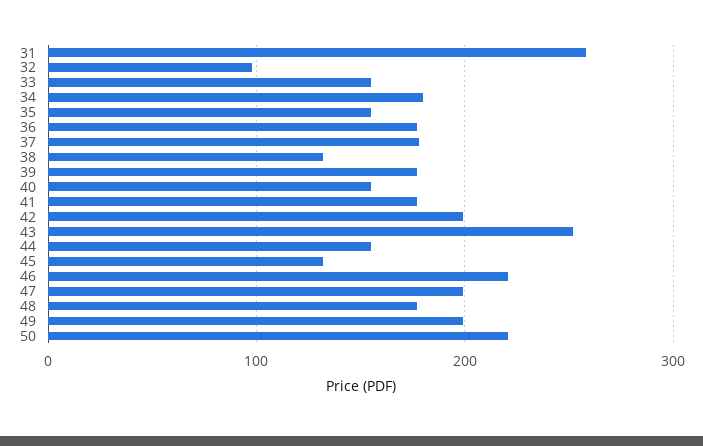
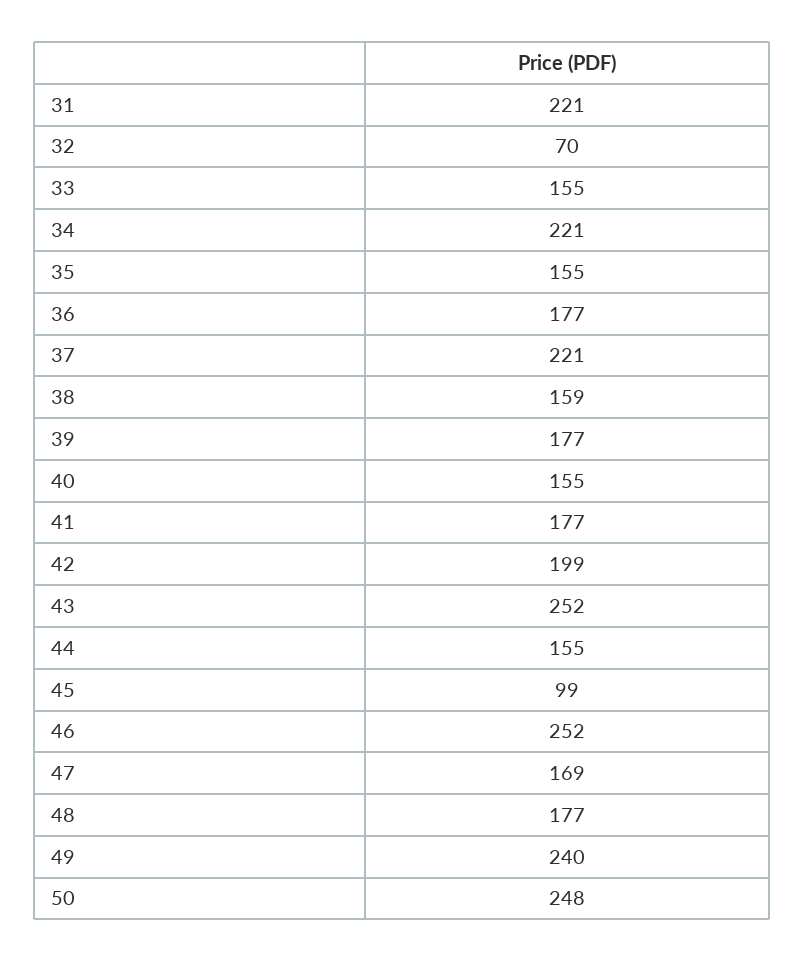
  {
-   "31": 260,
+   "31": 221,
-   "32": 100,
+   "32": 70,
    "33": 155,
-   "34": 180,
+   "34": 221,
    "35": 155,
    "36": 177,
-   "37": 180,
+   "37": 221,
-   "38": 130,
+   "38": 159,
    "39": 177,
    "40": 155,
    "41": 177,
    "42": 199,
    "43": 252,
    "44": 155,
-   "45": 130,
+   "45": 99,
-   "46": 220,
+   "46": 252,
-   "47": 200,
+   "47": 169,
    "48": 177,
-   "49": 200,
+   "49": 240,
-   "50": 220
+   "50": 248
  }

